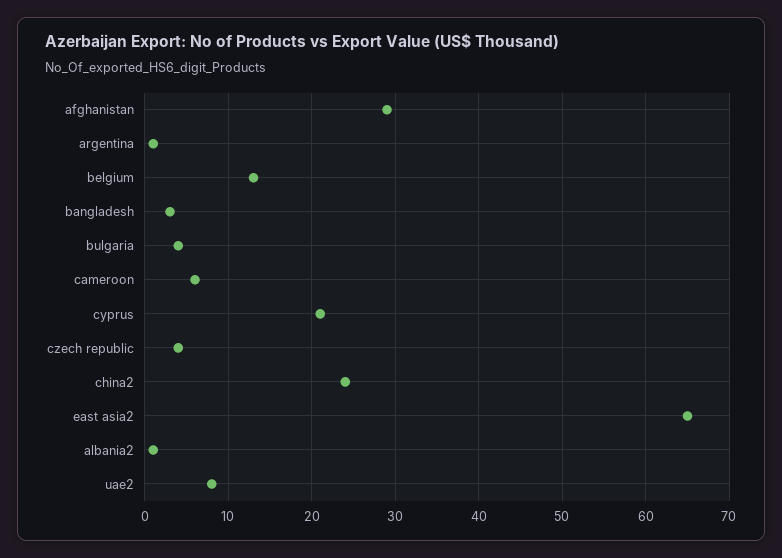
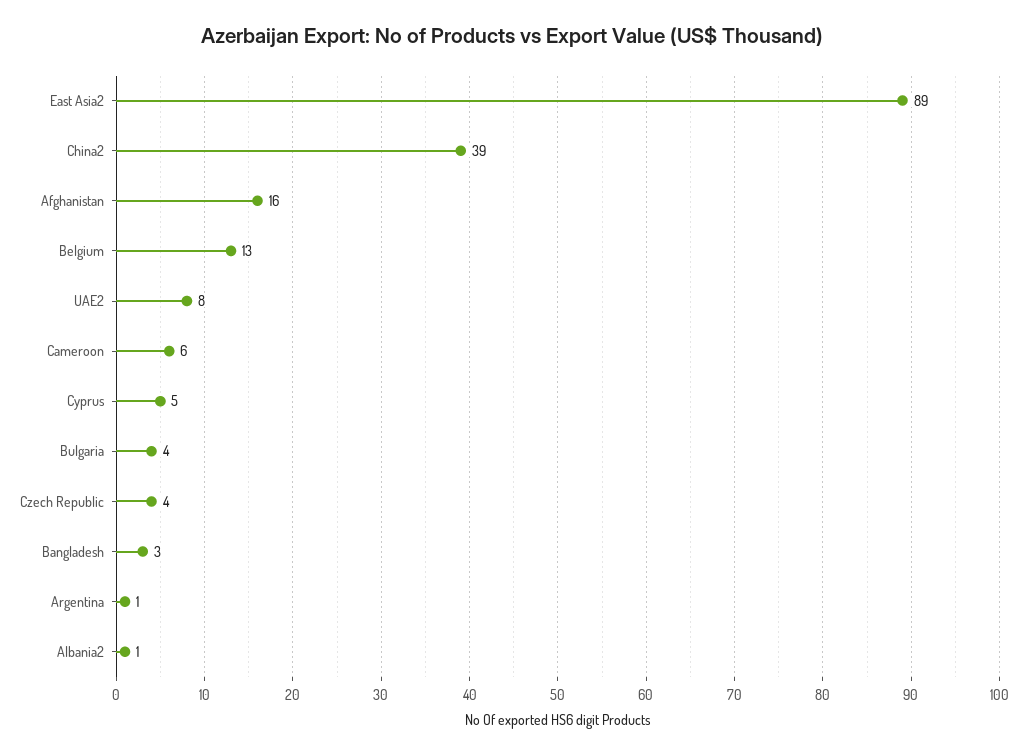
  {
-   "afghanistan": 29,
+   "afghanistan": 16,
    "argentina": 1,
    "belgium": 13,
    "bangladesh": 3,
    "bulgaria": 4,
    "cameroon": 6,
-   "cyprus": 21,
+   "cyprus": 5,
    "czech republic": 4,
-   "china2": 24,
+   "china2": 39,
-   "east asia2": 65,
+   "east asia2": 89,
    "albania2": 1,
    "uae2": 8
  }

